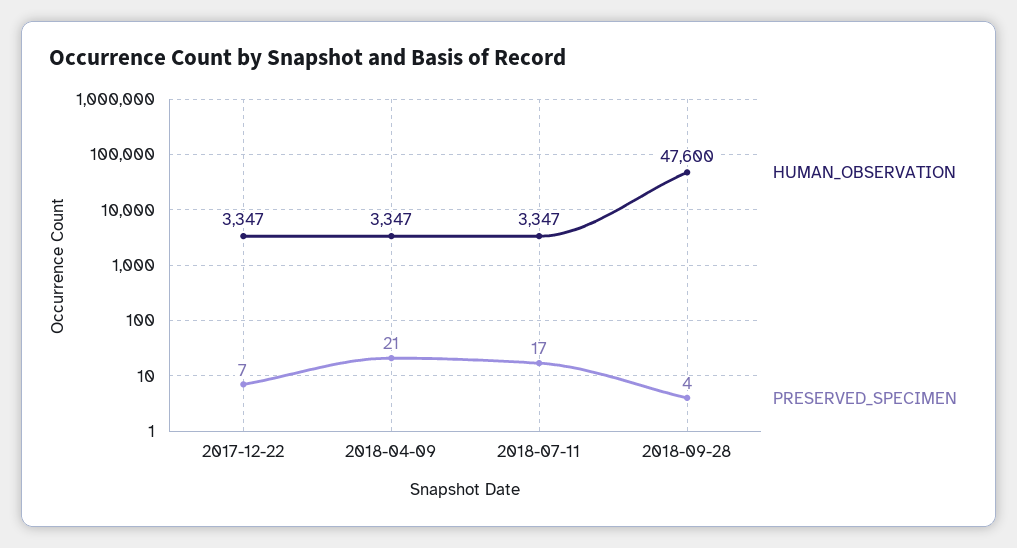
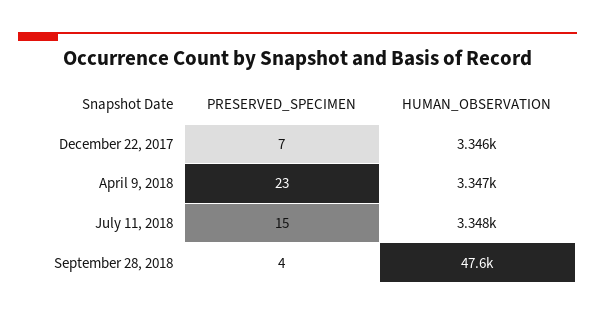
  {
    "HUMAN_OBSERVATION": {
-     "2017-12-22": 3347,
+     "2017-12-22": 3346,
      "2018-04-09": 3347,
-     "2018-07-11": 3347,
+     "2018-07-11": 3348,
      "2018-09-28": 47600
    },
    "PRESERVED_SPECIMEN": {
      "2017-12-22": 7,
-     "2018-04-09": 21,
+     "2018-04-09": 23,
-     "2018-07-11": 17,
+     "2018-07-11": 15,
      "2018-09-28": 4
    }
  }

